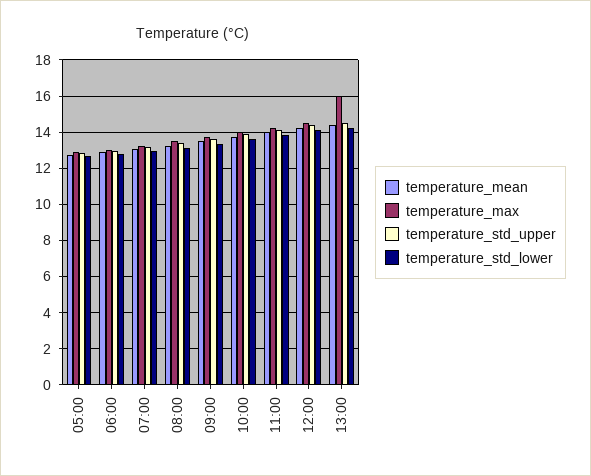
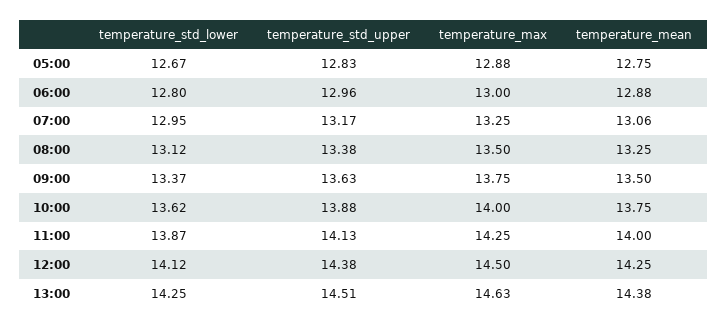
  {
    "temperature_mean": {
      "05:00": 12.75,
      "06:00": 12.88,
      "07:00": 13.06,
      "08:00": 13.25,
      "09:00": 13.5,
      "10:00": 13.75,
      "11:00": 14,
      "12:00": 14.25,
      "13:00": 14.38
    },
    "temperature_max": {
      "05:00": 12.88,
      "06:00": 13,
      "07:00": 13.25,
      "08:00": 13.5,
      "09:00": 13.75,
      "10:00": 14,
      "11:00": 14.25,
      "12:00": 14.5,
-     "13:00": 16
+     "13:00": 14.63
    },
    "temperature_std_upper": {
      "05:00": 12.83,
      "06:00": 12.96,
      "07:00": 13.17,
      "08:00": 13.38,
      "09:00": 13.63,
      "10:00": 13.88,
      "11:00": 14.13,
      "12:00": 14.38,
      "13:00": 14.51
    },
    "temperature_std_lower": {
      "05:00": 12.67,
      "06:00": 12.8,
      "07:00": 12.95,
      "08:00": 13.12,
      "09:00": 13.37,
      "10:00": 13.62,
      "11:00": 13.87,
      "12:00": 14.12,
      "13:00": 14.25
    }
  }

